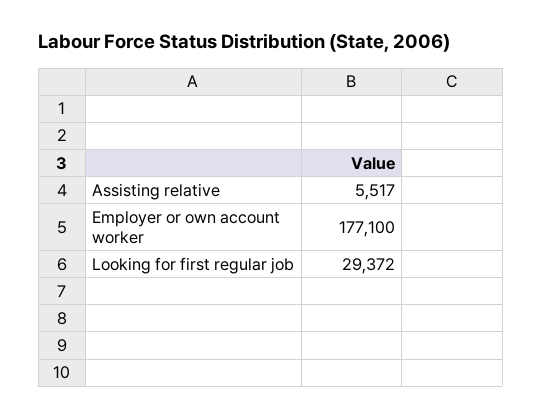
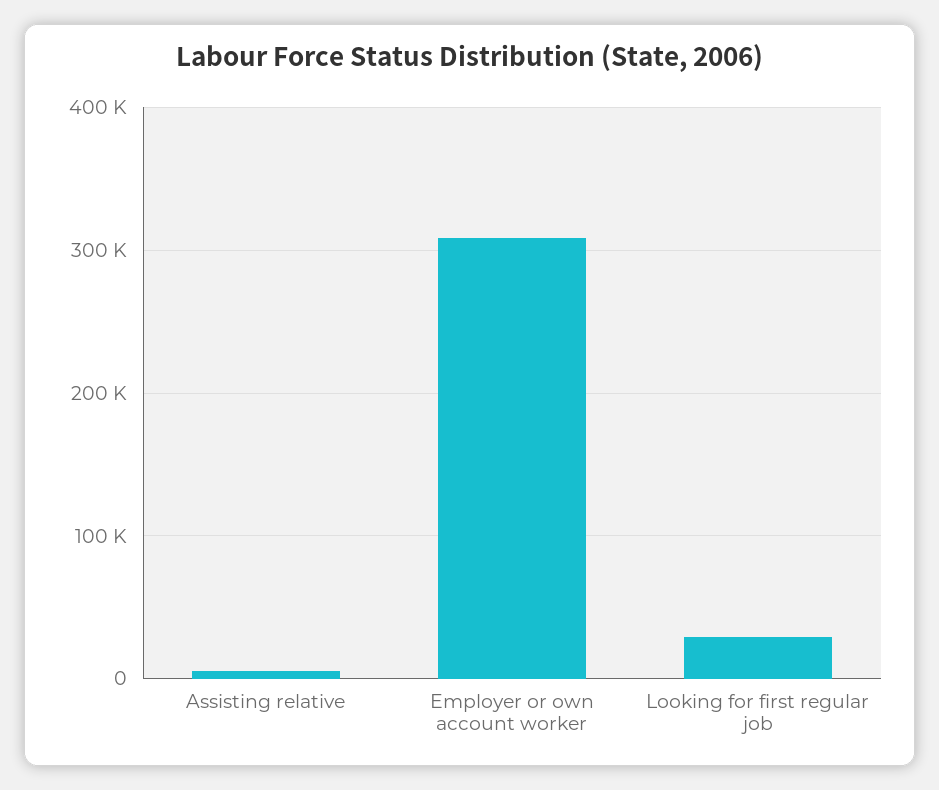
  {
    "Assisting relative": 5517,
-   "Employer or own account worker": 177100,
+   "Employer or own account worker": 310000,
    "Looking for first regular job": 29372
  }

